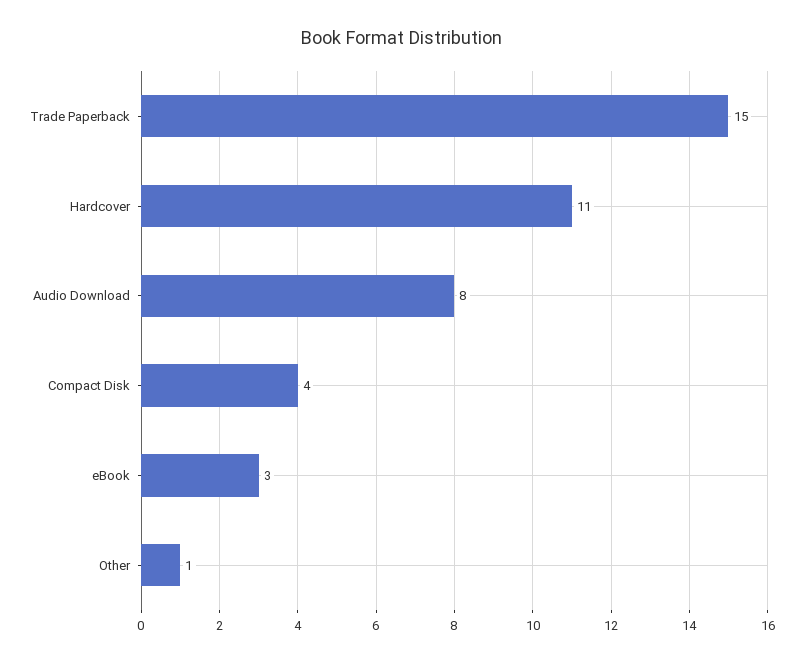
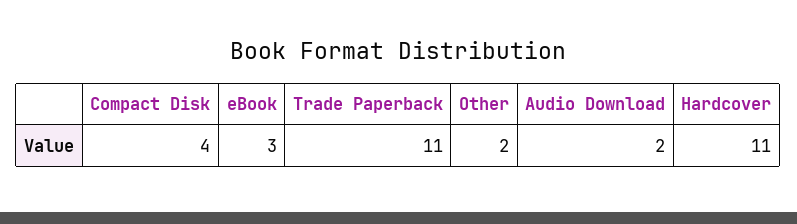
  {
-   "Trade Paperback": 15,
+   "Trade Paperback": 11,
    "Hardcover": 11,
-   "Audio Download": 8,
+   "Audio Download": 2,
    "Compact Disk": 4,
    "eBook": 3,
-   "Other": 1
+   "Other": 2
  }

